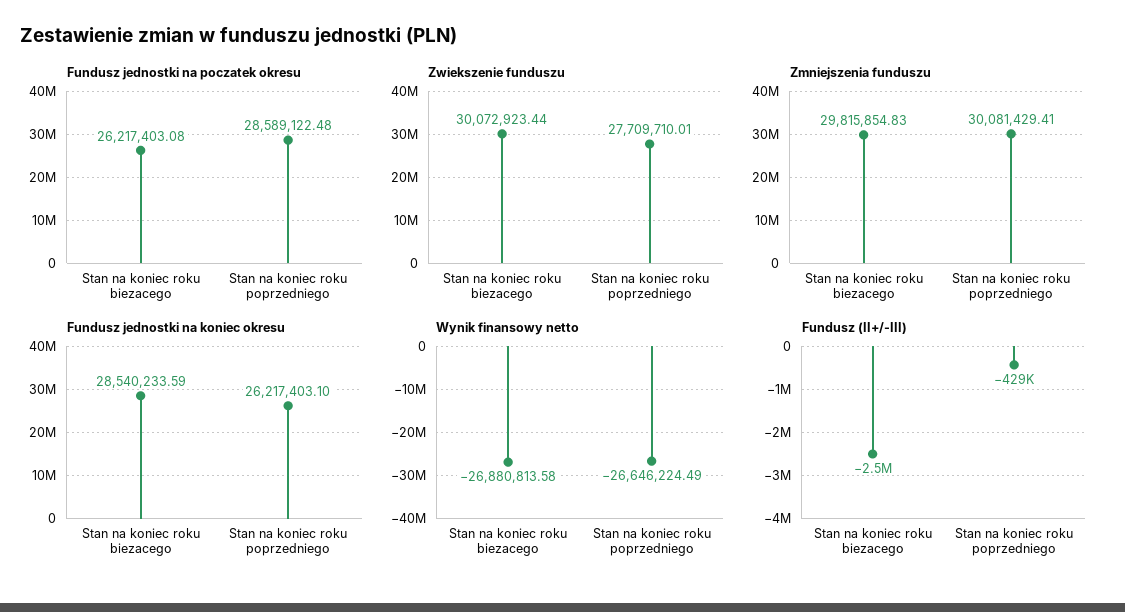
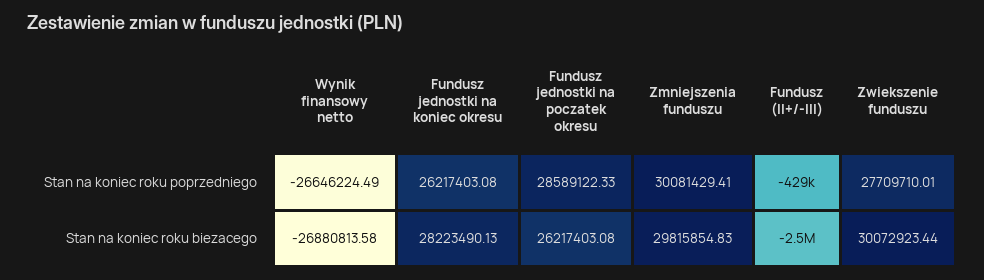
  {
    "Fundusz jednostki na poczatek okresu": {
      "Stan na koniec roku biezacego": 26217403.08,
-     "Stan na koniec roku poprzedniego": 28589122.48
+     "Stan na koniec roku poprzedniego": 28589122.33
    },
    "Zwiekszenie funduszu": {
      "Stan na koniec roku biezacego": 30072923.44,
      "Stan na koniec roku poprzedniego": 27709710.01
    },
    "Zmniejszenia funduszu": {
      "Stan na koniec roku biezacego": 29815854.83,
      "Stan na koniec roku poprzedniego": 30081429.41
    },
    "Fundusz jednostki na koniec okresu": {
-     "Stan na koniec roku biezacego": 28540233.59,
+     "Stan na koniec roku biezacego": 28223490.13,
-     "Stan na koniec roku poprzedniego": 26217403.1
+     "Stan na koniec roku poprzedniego": 26217403.08
    },
    "Wynik finansowy netto": {
      "Stan na koniec roku biezacego": -26880813.58,
      "Stan na koniec roku poprzedniego": -26646224.49
    },
    "Fundusz (II+/-III)": {
      "Stan na koniec roku biezacego": -2500000,
      "Stan na koniec roku poprzedniego": -429000
    }
  }

